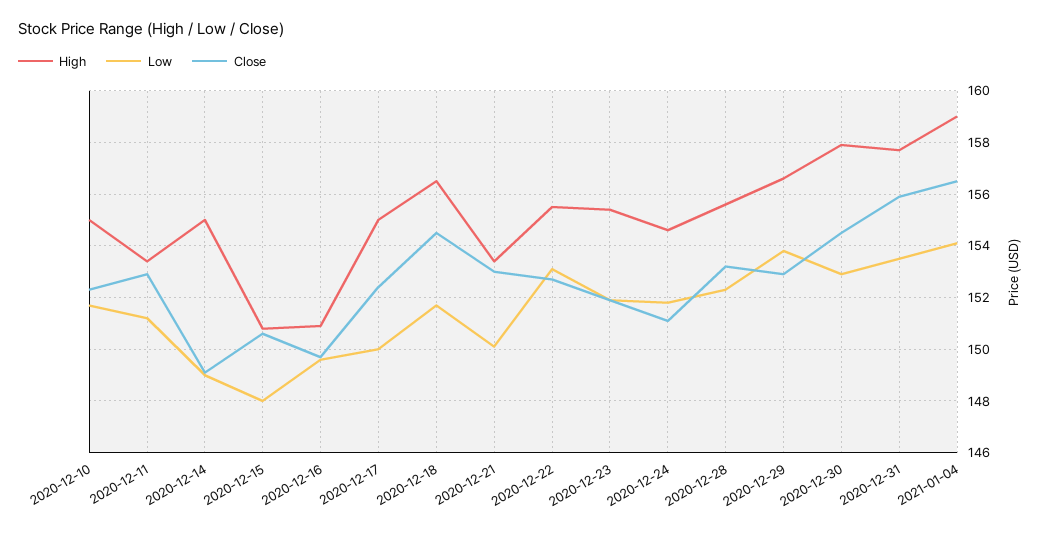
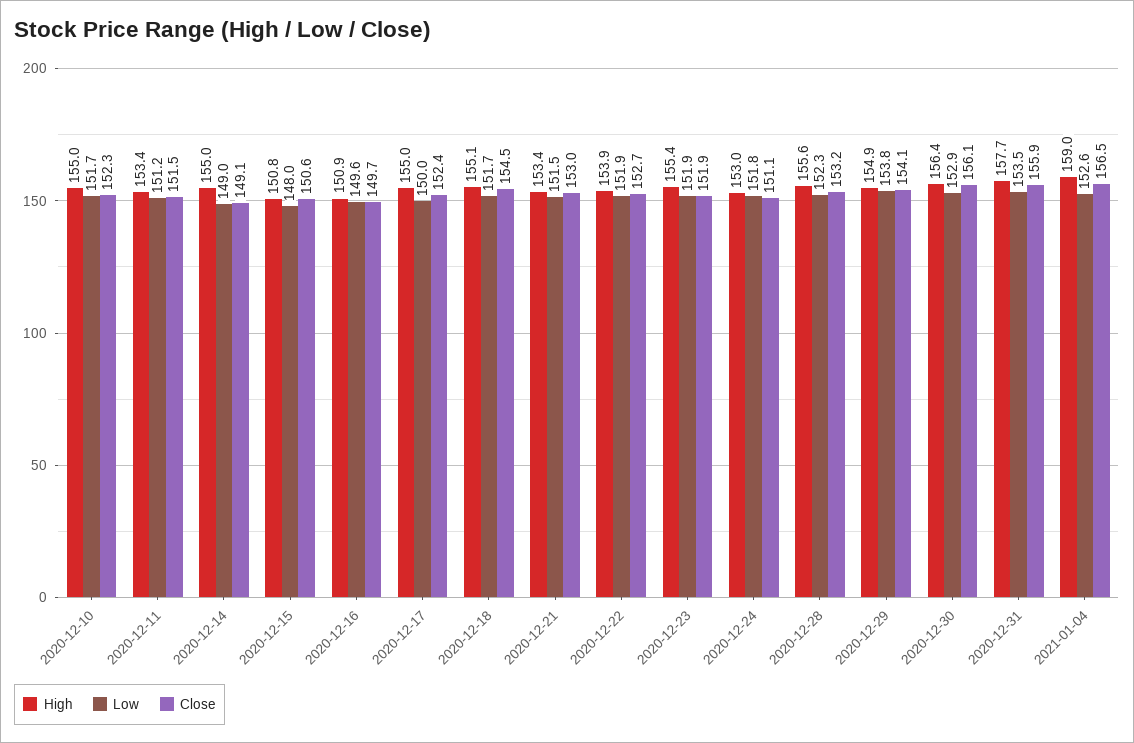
  {
    "High": {
      "2020-12-10": 155,
      "2020-12-11": 153.4,
      "2020-12-14": 155,
      "2020-12-15": 150.8,
      "2020-12-16": 150.9,
      "2020-12-17": 155,
-     "2020-12-18": 156.5,
+     "2020-12-18": 155.1,
      "2020-12-21": 153.4,
-     "2020-12-22": 155.5,
+     "2020-12-22": 153.9,
      "2020-12-23": 155.4,
-     "2020-12-24": 154.5,
+     "2020-12-24": 153,
      "2020-12-28": 155.6,
-     "2020-12-29": 156.5,
+     "2020-12-29": 154.9,
-     "2020-12-30": 158,
+     "2020-12-30": 156.4,
      "2020-12-31": 157.7,
      "2021-01-04": 159
    },
    "Low": {
      "2020-12-10": 151.7,
      "2020-12-11": 151.2,
      "2020-12-14": 149,
      "2020-12-15": 148,
      "2020-12-16": 149.6,
      "2020-12-17": 150,
      "2020-12-18": 151.7,
-     "2020-12-21": 150,
+     "2020-12-21": 151.5,
-     "2020-12-22": 153,
+     "2020-12-22": 151.9,
      "2020-12-23": 151.9,
      "2020-12-24": 151.8,
      "2020-12-28": 152.3,
      "2020-12-29": 153.8,
      "2020-12-30": 152.9,
      "2020-12-31": 153.5,
-     "2021-01-04": 154
+     "2021-01-04": 152.6
    },
    "Close": {
      "2020-12-10": 152.3,
-     "2020-12-11": 153,
+     "2020-12-11": 151.5,
      "2020-12-14": 149.1,
      "2020-12-15": 150.6,
      "2020-12-16": 149.7,
      "2020-12-17": 152.4,
      "2020-12-18": 154.5,
      "2020-12-21": 153,
      "2020-12-22": 152.7,
      "2020-12-23": 151.9,
      "2020-12-24": 151.1,
      "2020-12-28": 153.2,
-     "2020-12-29": 153,
+     "2020-12-29": 154.1,
-     "2020-12-30": 154.5,
+     "2020-12-30": 156.1,
      "2020-12-31": 155.9,
      "2021-01-04": 156.5
    }
  }

